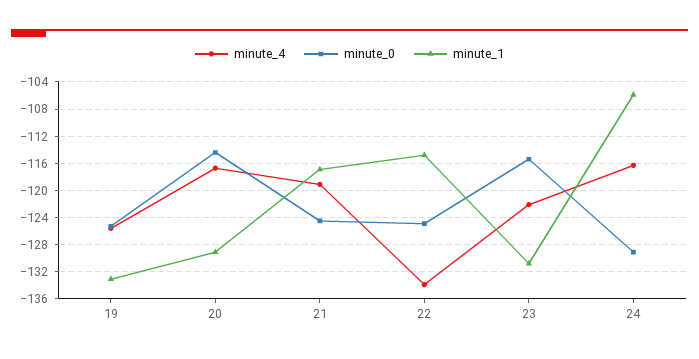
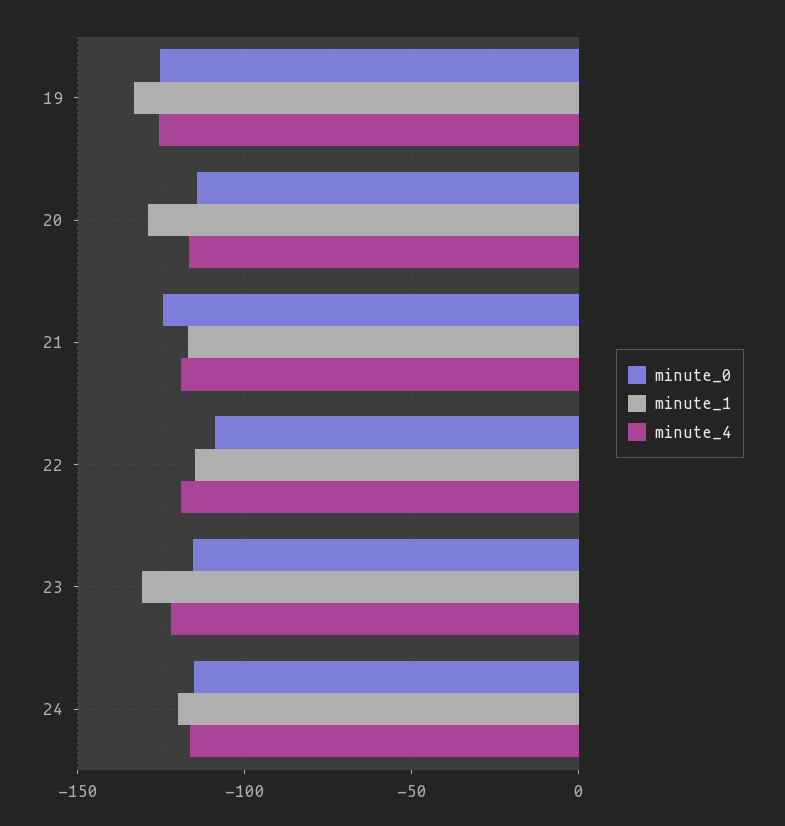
  {
    "minute_4": {
      "19": -126,
      "20": -117,
      "21": -119,
-     "22": -134,
+     "22": -120,
      "23": -122,
      "24": -116
    },
    "minute_0": {
      "19": -125,
      "20": -114,
      "21": -125,
-     "22": -125,
+     "22": -110,
      "23": -115,
-     "24": -129
+     "24": -115
    },
    "minute_1": {
      "19": -133,
      "20": -129,
      "21": -117,
      "22": -115,
      "23": -131,
-     "24": -106
+     "24": -120
    }
  }

